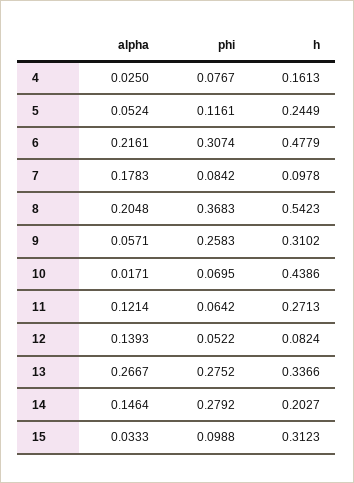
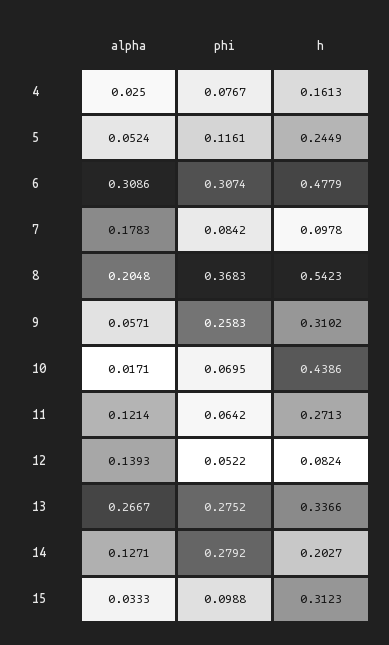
  {
    "alpha": {
      "4": 0.025,
      "5": 0.0524,
-     "6": 0.2161,
+     "6": 0.3086,
      "7": 0.1783,
      "8": 0.2048,
      "9": 0.0571,
      "10": 0.0171,
      "11": 0.1214,
      "12": 0.1393,
      "13": 0.2667,
-     "14": 0.1464,
+     "14": 0.1271,
      "15": 0.0333
    },
    "phi": {
      "4": 0.0767,
      "5": 0.1161,
      "6": 0.3074,
      "7": 0.0842,
      "8": 0.3683,
      "9": 0.2583,
      "10": 0.0695,
      "11": 0.0642,
      "12": 0.0522,
      "13": 0.2752,
      "14": 0.2792,
      "15": 0.0988
    },
    "h": {
      "4": 0.1613,
      "5": 0.2449,
      "6": 0.4779,
      "7": 0.0978,
      "8": 0.5423,
      "9": 0.3102,
      "10": 0.4386,
      "11": 0.2713,
      "12": 0.0824,
      "13": 0.3366,
      "14": 0.2027,
      "15": 0.3123
    }
  }

